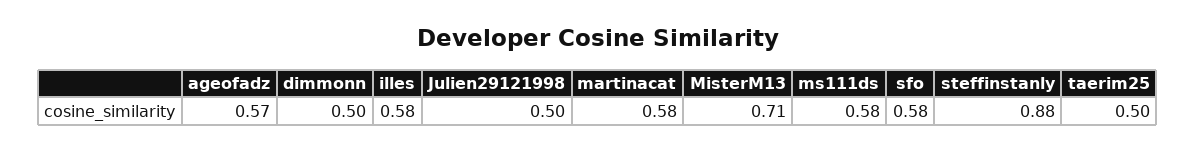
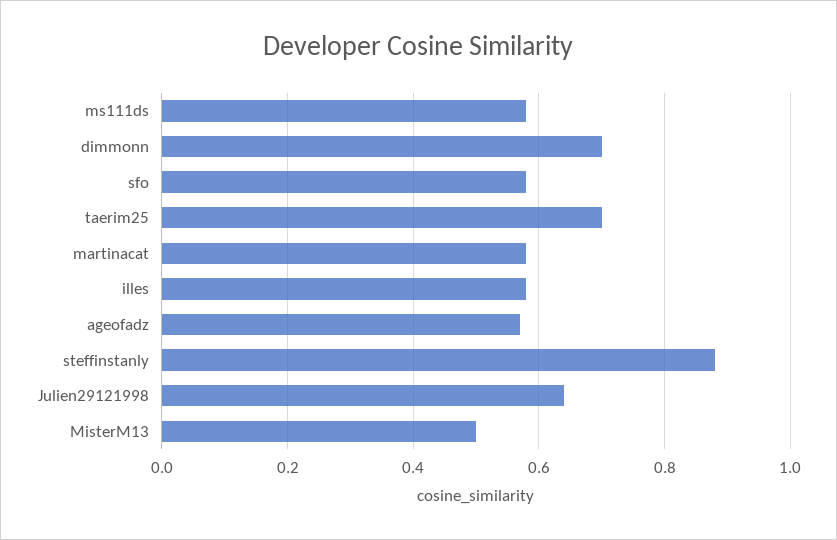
  {
    "ageofadz": 0.57,
-   "dimmonn": 0.5,
+   "dimmonn": 0.7,
    "illes": 0.58,
-   "Julien29121998": 0.5,
+   "Julien29121998": 0.65,
    "martinacat": 0.58,
-   "MisterM13": 0.71,
+   "MisterM13": 0.5,
    "ms111ds": 0.58,
    "sfo": 0.58,
    "steffinstanly": 0.88,
-   "taerim25": 0.5
+   "taerim25": 0.7
  }

